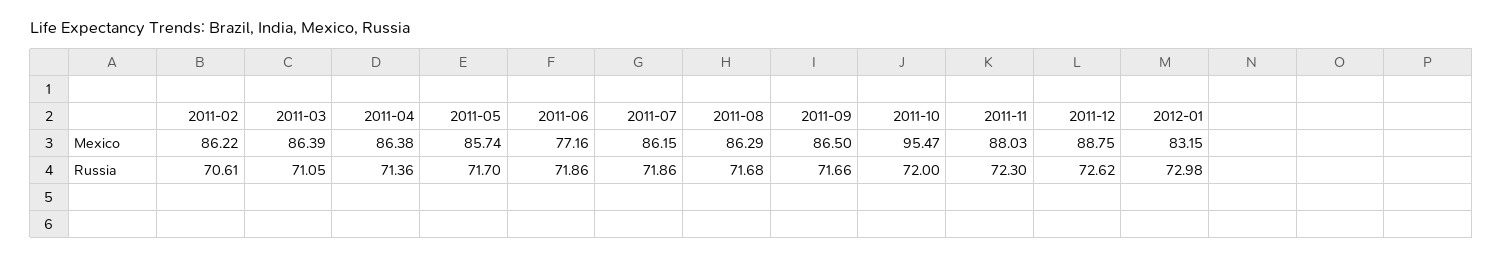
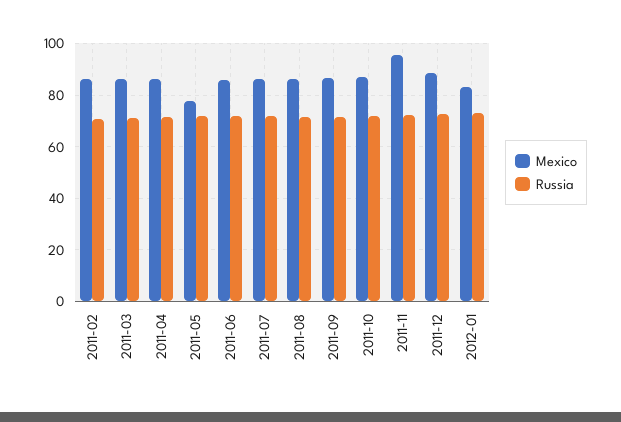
  {
    "Mexico": {
      "2011-02": 86.22,
      "2011-03": 86.39,
      "2011-04": 86.38,
-     "2011-05": 85.74,
+     "2011-05": 77.5,
-     "2011-06": 77.16,
+     "2011-06": 85,
      "2011-07": 86.15,
      "2011-08": 86.29,
      "2011-09": 86.5,
-     "2011-10": 95.47,
+     "2011-10": 87.5,
-     "2011-11": 88.03,
+     "2011-11": 95,
      "2011-12": 88.75,
      "2012-01": 83.15
    },
    "Russia": {
      "2011-02": 70.61,
      "2011-03": 71.05,
      "2011-04": 71.36,
      "2011-05": 71.7,
      "2011-06": 71.86,
      "2011-07": 71.86,
      "2011-08": 71.68,
      "2011-09": 71.66,
      "2011-10": 72,
      "2011-11": 72.3,
      "2011-12": 72.62,
      "2012-01": 72.98
    }
  }

